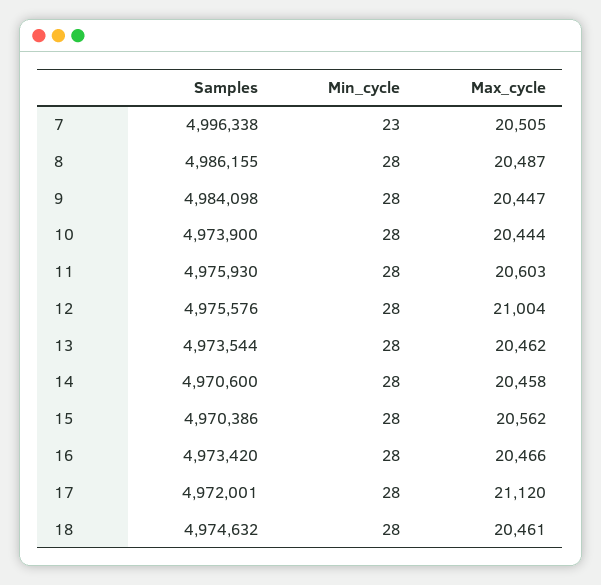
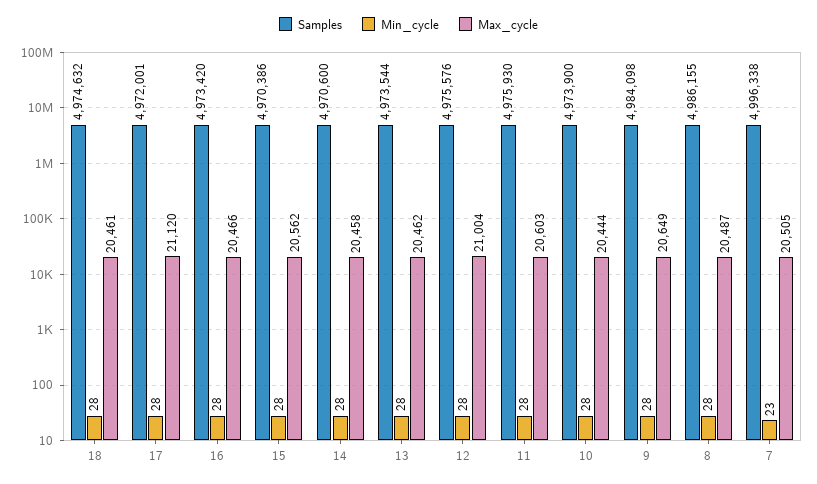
  {
    "Samples": {
      "7": 4996338,
      "8": 4986155,
      "9": 4984098,
      "10": 4973900,
      "11": 4975930,
      "12": 4975576,
      "13": 4973544,
      "14": 4970600,
      "15": 4970386,
      "16": 4973420,
      "17": 4972001,
      "18": 4974632
    },
    "Min_cycle": {
      "7": 23,
      "8": 28,
      "9": 28,
      "10": 28,
      "11": 28,
      "12": 28,
      "13": 28,
      "14": 28,
      "15": 28,
      "16": 28,
      "17": 28,
      "18": 28
    },
    "Max_cycle": {
      "7": 20505,
      "8": 20487,
-     "9": 20447,
+     "9": 20649,
      "10": 20444,
      "11": 20603,
      "12": 21004,
      "13": 20462,
      "14": 20458,
      "15": 20562,
      "16": 20466,
      "17": 21120,
      "18": 20461
    }
  }

